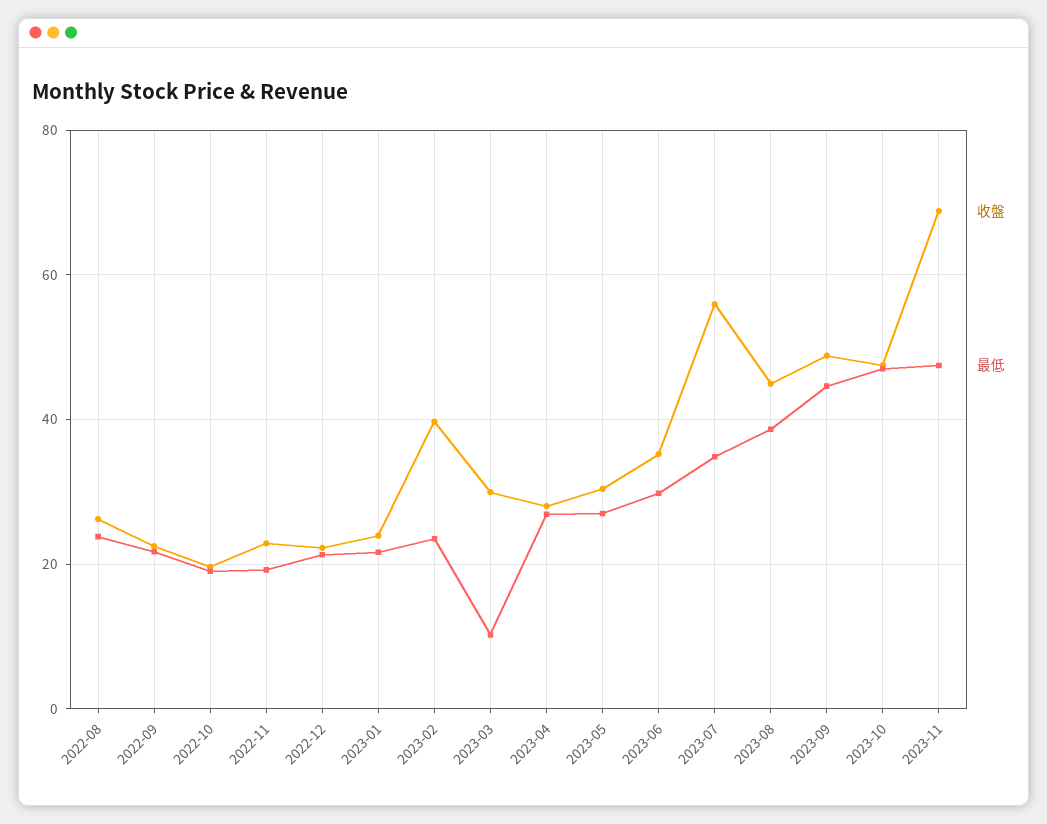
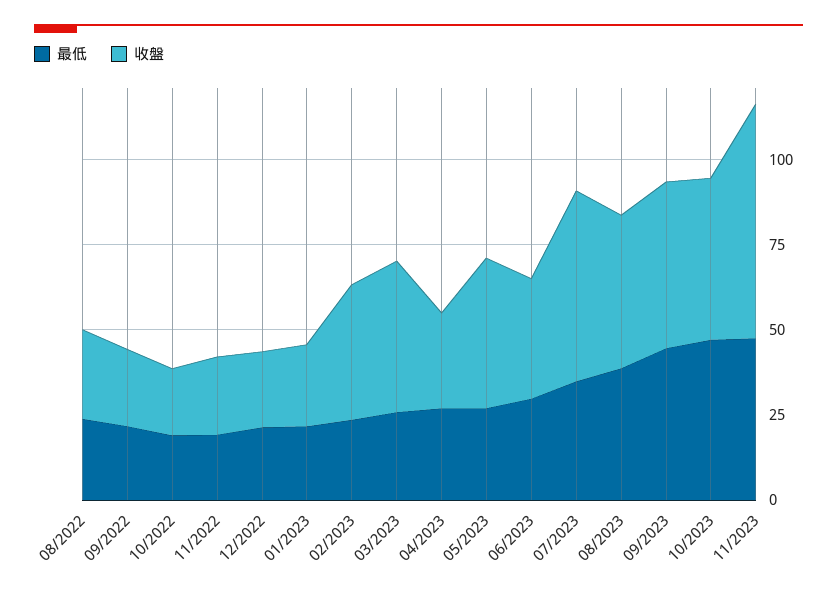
  {
    "收盤": {
      "2022-08": 26,
      "2022-09": 22,
      "2022-10": 20,
      "2022-11": 22,
      "2022-12": 22,
      "2023-01": 24,
      "2023-02": 40,
-     "2023-03": 30,
+     "2023-03": 45,
      "2023-04": 28,
-     "2023-05": 30,
+     "2023-05": 45,
      "2023-06": 36,
      "2023-07": 56,
      "2023-08": 44,
      "2023-09": 48,
      "2023-10": 48,
      "2023-11": 68
    },
    "最低": {
      "2022-08": 24,
      "2022-09": 22,
      "2022-10": 20,
      "2022-11": 20,
      "2022-12": 22,
      "2023-01": 22,
      "2023-02": 24,
-     "2023-03": 10,
+     "2023-03": 25,
      "2023-04": 26,
      "2023-05": 28,
      "2023-06": 30,
      "2023-07": 34,
      "2023-08": 38,
      "2023-09": 44,
      "2023-10": 48,
      "2023-11": 48
    }
  }

